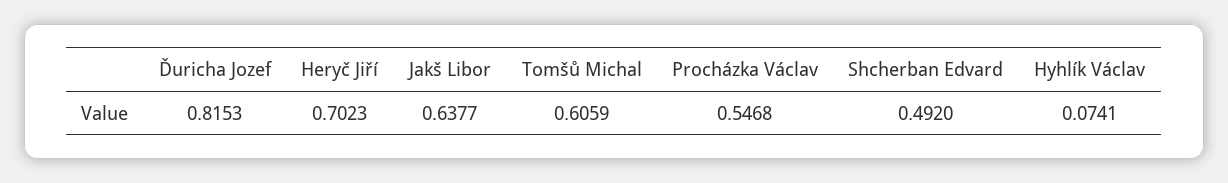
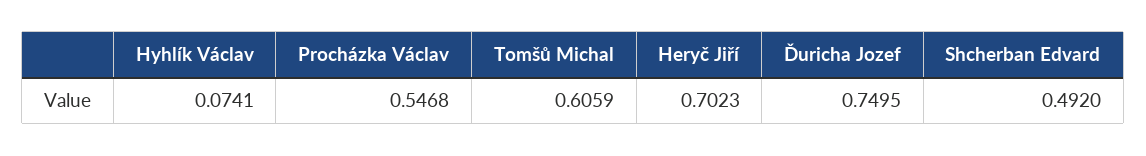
  {
-   "Ďuricha Jozef": 0.8153,
+   "Ďuricha Jozef": 0.7495,
    "Heryč Jiří": 0.7023,
-   "Jakš Libor": 0.6377,
    "Tomšů Michal": 0.6059,
    "Procházka Václav": 0.5468,
    "Shcherban Edvard": 0.492,
    "Hyhlík Václav": 0.0741
  }

